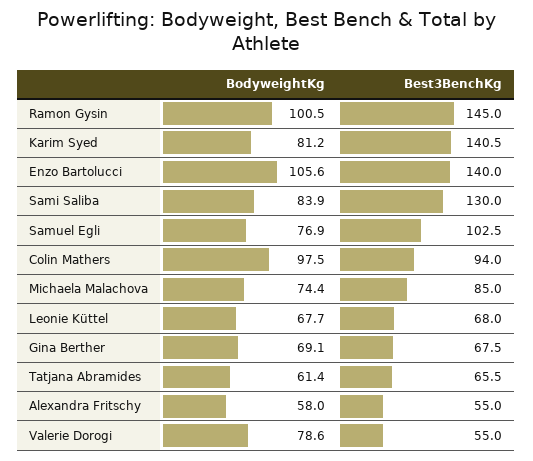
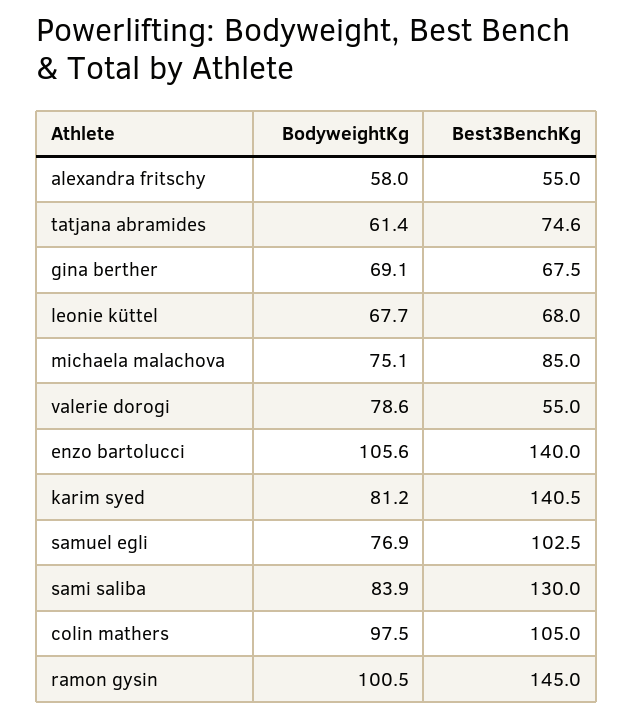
  {
    "BodyweightKg": {
      "Ramon Gysin": 100.5,
      "Karim Syed": 81.2,
      "Enzo Bartolucci": 105.6,
      "Sami Saliba": 83.9,
      "Samuel Egli": 76.9,
      "Colin Mathers": 97.5,
-     "Michaela Malachova": 74.4,
+     "Michaela Malachova": 75.1,
      "Leonie Küttel": 67.7,
      "Gina Berther": 69.1,
      "Tatjana Abramides": 61.4,
      "Alexandra Fritschy": 58,
      "Valerie Dorogi": 78.6
    },
    "Best3BenchKg": {
      "Ramon Gysin": 145,
      "Karim Syed": 140.5,
      "Enzo Bartolucci": 140,
      "Sami Saliba": 130,
      "Samuel Egli": 102.5,
-     "Colin Mathers": 94,
+     "Colin Mathers": 105,
      "Michaela Malachova": 85,
      "Leonie Küttel": 68,
      "Gina Berther": 67.5,
-     "Tatjana Abramides": 65.5,
+     "Tatjana Abramides": 74.6,
      "Alexandra Fritschy": 55,
      "Valerie Dorogi": 55
    }
  }

